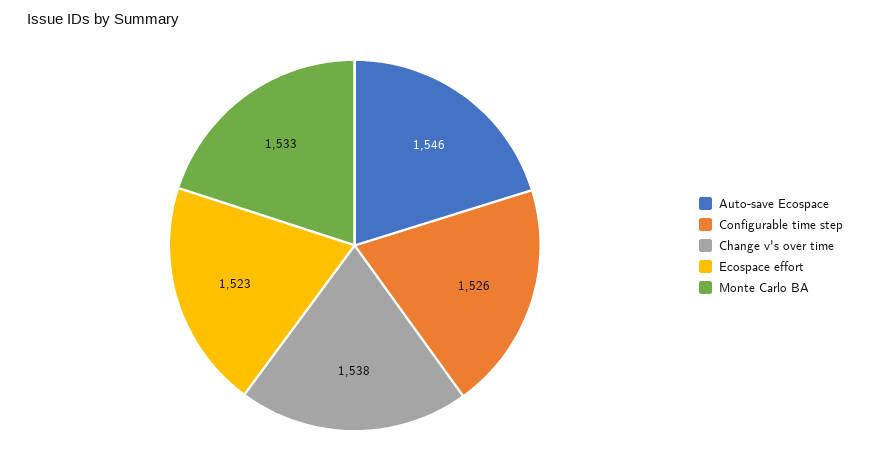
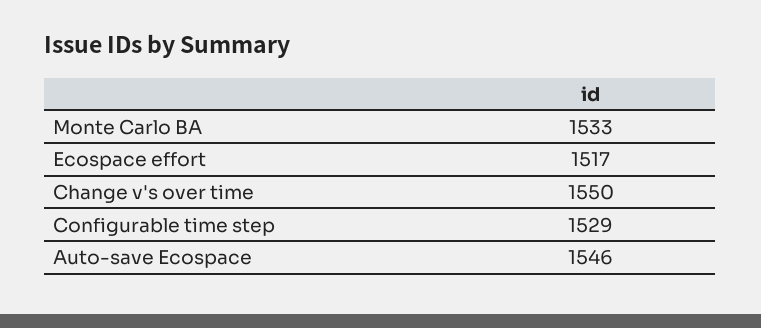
  {
    "Auto-save Ecospace": 1546,
-   "Configurable time step": 1526,
+   "Configurable time step": 1529,
-   "Change v's over time": 1538,
+   "Change v's over time": 1550,
-   "Ecospace effort": 1523,
+   "Ecospace effort": 1517,
    "Monte Carlo BA": 1533
  }

